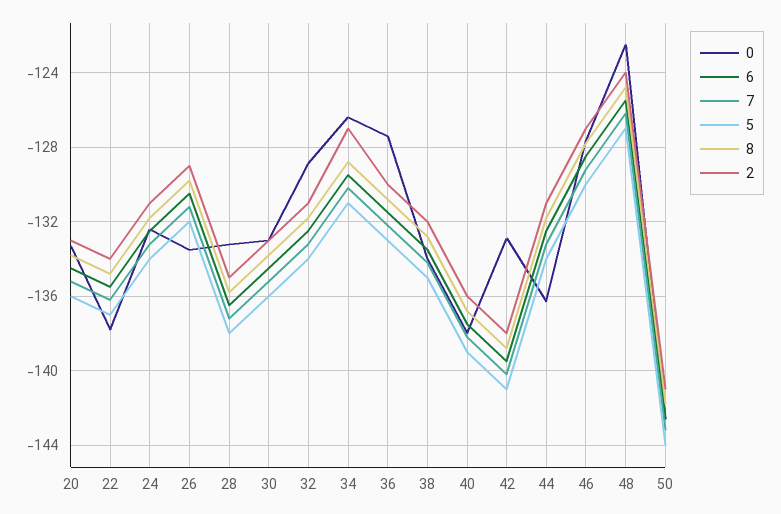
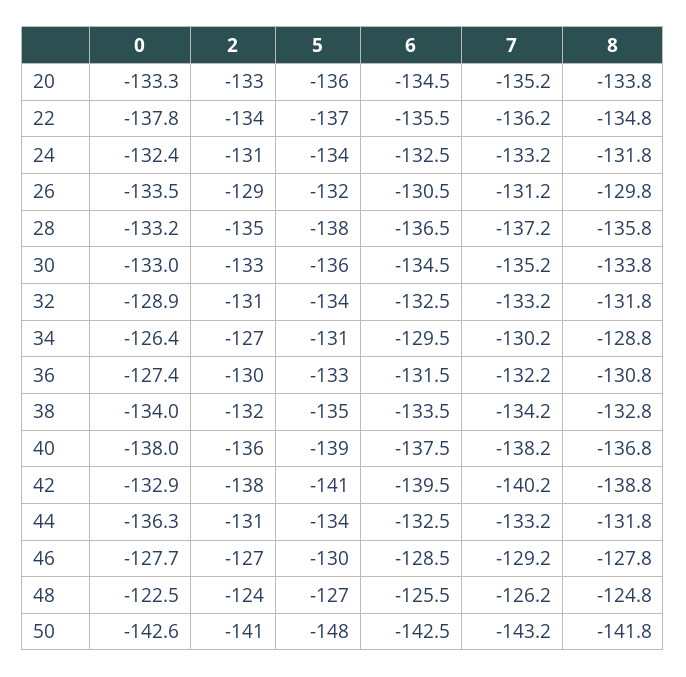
  {
    "0": {
      "20": -133.3,
      "22": -137.8,
      "24": -132.4,
      "26": -133.5,
      "28": -133.2,
      "30": -133,
      "32": -128.9,
      "34": -126.4,
      "36": -127.4,
      "38": -134,
      "40": -138,
      "42": -132.9,
      "44": -136.3,
      "46": -127.7,
      "48": -122.5,
      "50": -142.6
    },
    "6": {
      "20": -134.5,
      "22": -135.5,
      "24": -132.5,
      "26": -130.5,
      "28": -136.5,
      "30": -134.5,
      "32": -132.5,
      "34": -129.5,
      "36": -131.5,
      "38": -133.5,
      "40": -137.5,
      "42": -139.5,
      "44": -132.5,
      "46": -128.5,
      "48": -125.5,
      "50": -142.5
    },
    "7": {
      "20": -135.2,
      "22": -136.2,
      "24": -133.2,
      "26": -131.2,
      "28": -137.2,
      "30": -135.2,
      "32": -133.2,
      "34": -130.2,
      "36": -132.2,
      "38": -134.2,
      "40": -138.2,
      "42": -140.2,
      "44": -133.2,
      "46": -129.2,
      "48": -126.2,
      "50": -143.2
    },
    "5": {
      "20": -136,
      "22": -137,
      "24": -134,
      "26": -132,
      "28": -138,
      "30": -136,
      "32": -134,
      "34": -131,
      "36": -133,
      "38": -135,
      "40": -139,
      "42": -141,
      "44": -134,
      "46": -130,
      "48": -127,
-     "50": -144
+     "50": -148
    },
    "8": {
      "20": -133.8,
      "22": -134.8,
      "24": -131.8,
      "26": -129.8,
      "28": -135.8,
      "30": -133.8,
      "32": -131.8,
      "34": -128.8,
      "36": -130.8,
      "38": -132.8,
      "40": -136.8,
      "42": -138.8,
      "44": -131.8,
      "46": -127.8,
      "48": -124.8,
      "50": -141.8
    },
    "2": {
      "20": -133,
      "22": -134,
      "24": -131,
      "26": -129,
      "28": -135,
      "30": -133,
      "32": -131,
      "34": -127,
      "36": -130,
      "38": -132,
      "40": -136,
      "42": -138,
      "44": -131,
      "46": -127,
      "48": -124,
      "50": -141
    }
  }

